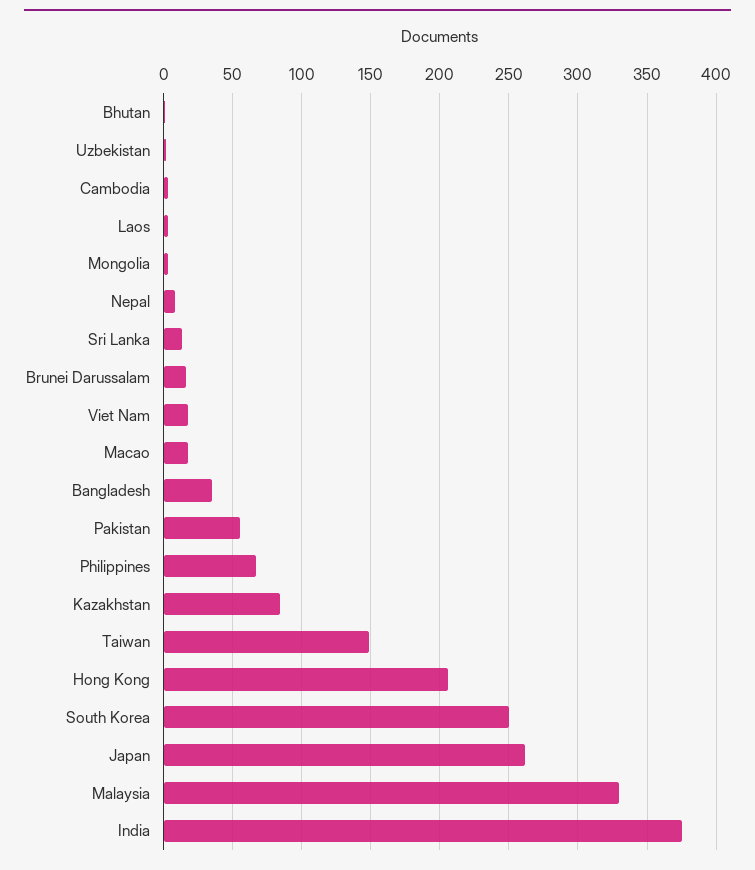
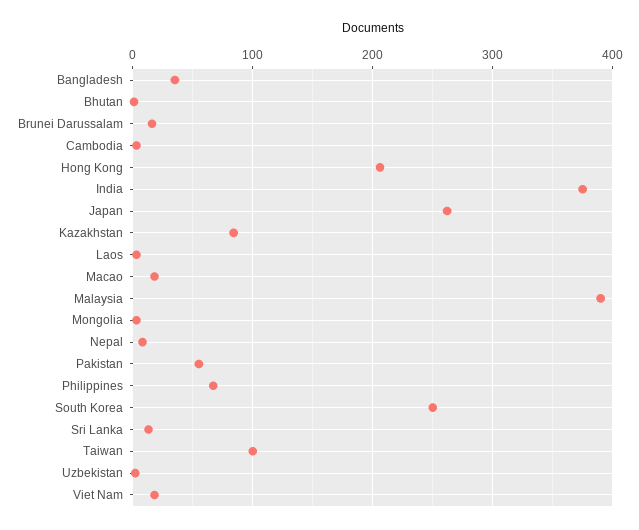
  {
    "Bhutan": 0,
    "Uzbekistan": 0,
    "Cambodia": 5,
    "Laos": 5,
    "Mongolia": 5,
    "Nepal": 10,
    "Sri Lanka": 15,
    "Brunei Darussalam": 15,
    "Viet Nam": 20,
    "Macao": 20,
    "Bangladesh": 35,
    "Pakistan": 55,
    "Philippines": 65,
    "Kazakhstan": 85,
-   "Taiwan": 150,
+   "Taiwan": 100,
    "Hong Kong": 205,
    "South Korea": 250,
    "Japan": 260,
-   "Malaysia": 330,
+   "Malaysia": 390,
    "India": 375
  }

